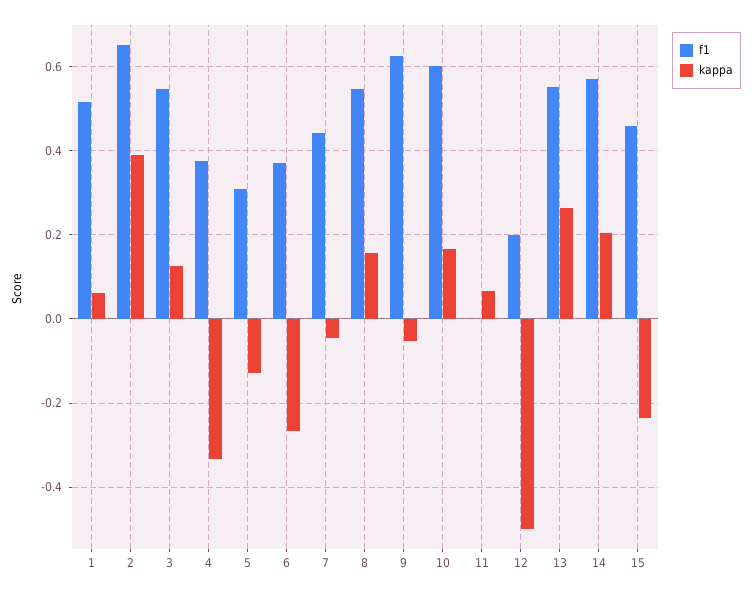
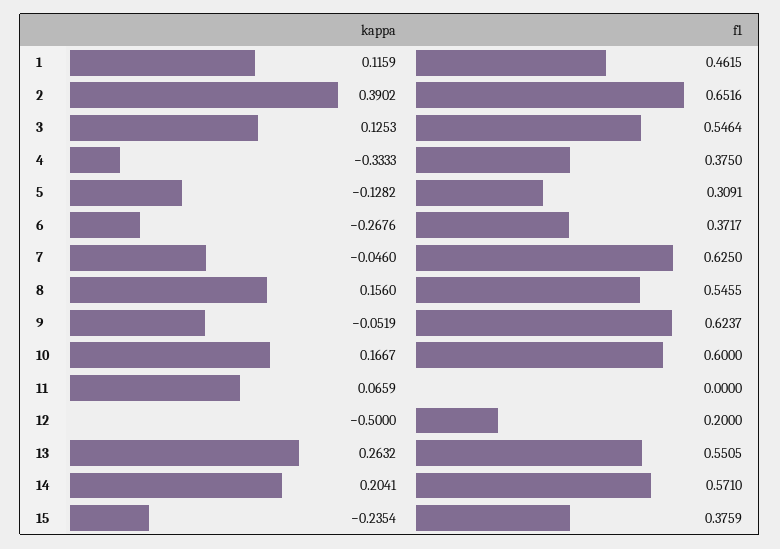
  {
    "f1": {
-     "1": 0.52,
+     "1": 0.4615,
      "2": 0.6516,
      "3": 0.5464,
      "4": 0.375,
      "5": 0.3091,
      "6": 0.3717,
-     "7": 0.44,
+     "7": 0.625,
      "8": 0.5455,
      "9": 0.6237,
      "10": 0.6,
      "11": 0,
      "12": 0.2,
      "13": 0.5505,
      "14": 0.571,
-     "15": 0.46
+     "15": 0.3759
    },
    "kappa": {
-     "1": 0.06,
+     "1": 0.1159,
      "2": 0.3902,
      "3": 0.1253,
      "4": -0.3333,
      "5": -0.1282,
      "6": -0.2676,
      "7": -0.046,
      "8": 0.156,
      "9": -0.0519,
      "10": 0.1667,
      "11": 0.0659,
      "12": -0.5,
      "13": 0.2632,
      "14": 0.2041,
      "15": -0.2354
    }
  }

